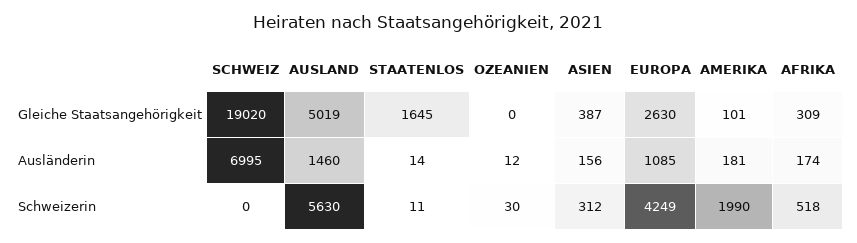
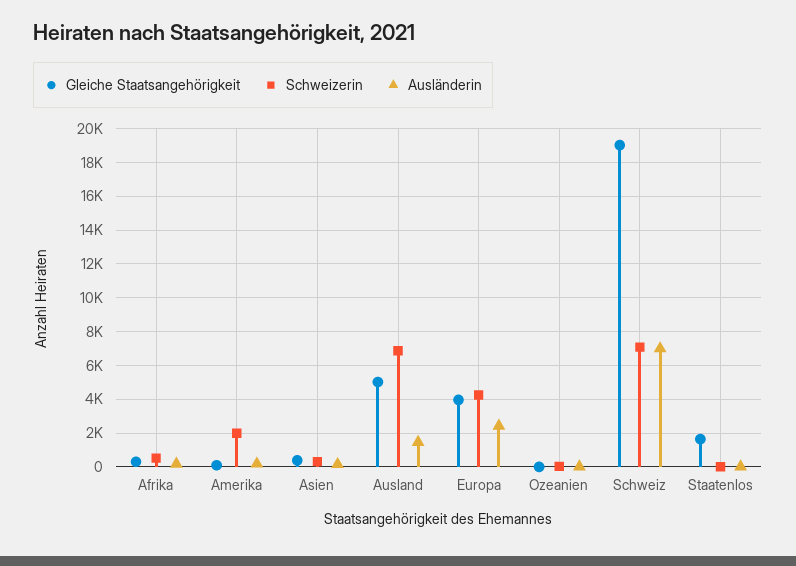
  {
    "Gleiche Staatsangehörigkeit": {
      "SCHWEIZ": 19020,
      "AUSLAND": 5019,
      "STAATENLOS": 1645,
      "OZEANIEN": 0,
      "ASIEN": 387,
-     "EUROPA": 2630,
+     "EUROPA": 4000,
      "AMERIKA": 101,
      "AFRIKA": 309
    },
    "Ausländerin": {
      "SCHWEIZ": 6995,
      "AUSLAND": 1460,
      "STAATENLOS": 14,
      "OZEANIEN": 12,
      "ASIEN": 156,
-     "EUROPA": 1085,
+     "EUROPA": 2500,
      "AMERIKA": 181,
      "AFRIKA": 174
    },
    "Schweizerin": {
-     "SCHWEIZ": 0,
+     "SCHWEIZ": 7000,
-     "AUSLAND": 5630,
+     "AUSLAND": 7000,
      "STAATENLOS": 11,
      "OZEANIEN": 30,
      "ASIEN": 312,
      "EUROPA": 4249,
      "AMERIKA": 1990,
      "AFRIKA": 518
    }
  }

